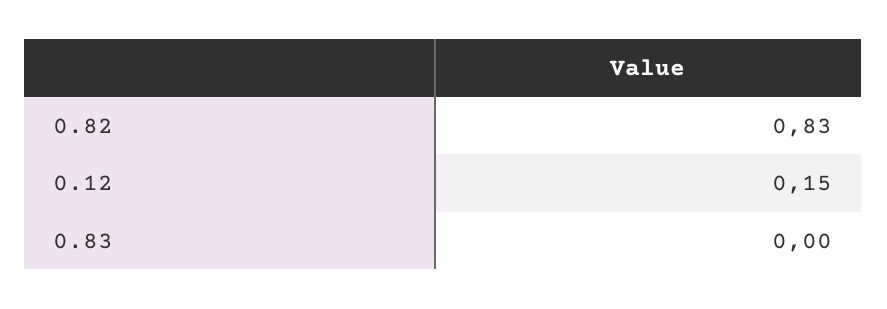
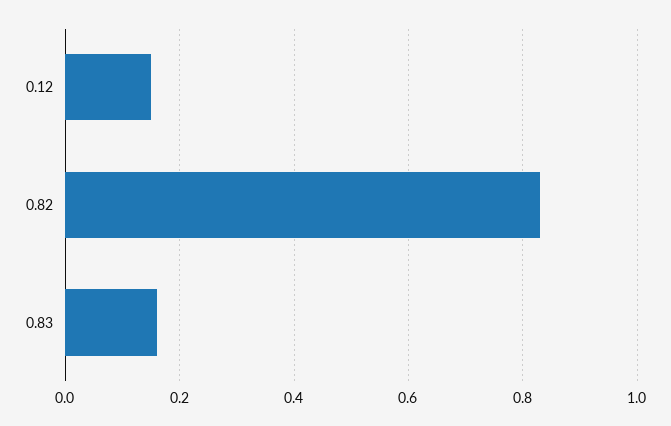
  {
    "0.82": 0.83,
    "0.12": 0.15,
-   "0.83": 0
+   "0.83": 0.15
  }

